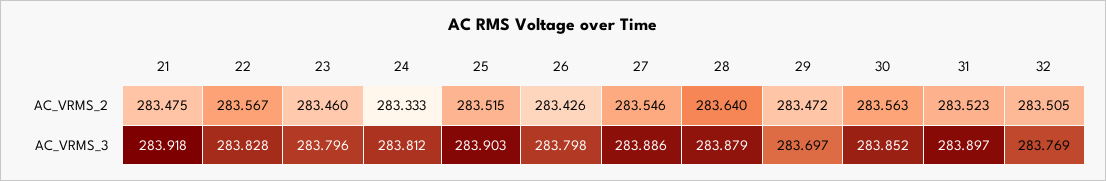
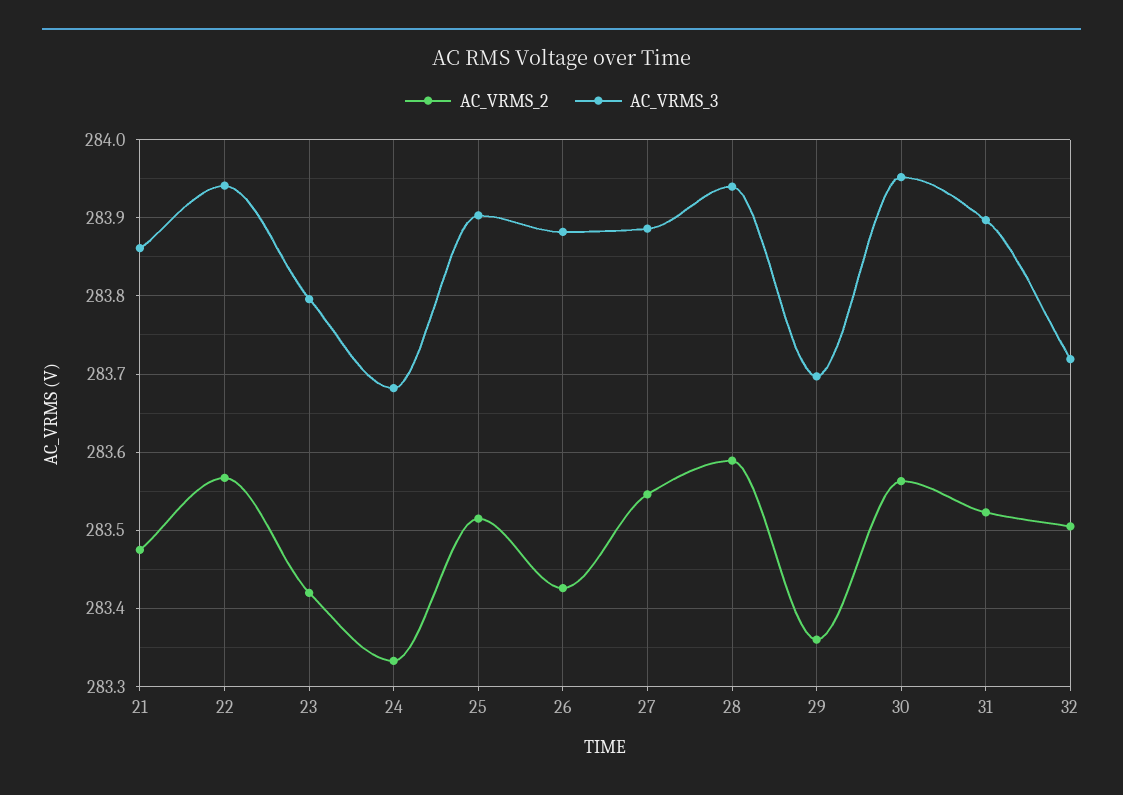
  {
    "AC_VRMS_2": {
      "21": 283.475,
      "22": 283.567,
-     "23": 283.46,
+     "23": 283.42,
      "24": 283.333,
      "25": 283.515,
      "26": 283.426,
      "27": 283.546,
-     "28": 283.64,
+     "28": 283.59,
-     "29": 283.472,
+     "29": 283.36,
      "30": 283.563,
      "31": 283.523,
      "32": 283.505
    },
    "AC_VRMS_3": {
-     "21": 283.918,
+     "21": 283.86,
-     "22": 283.828,
+     "22": 283.94,
      "23": 283.796,
-     "24": 283.812,
+     "24": 283.68,
      "25": 283.903,
-     "26": 283.798,
+     "26": 283.88,
      "27": 283.886,
-     "28": 283.879,
+     "28": 283.94,
      "29": 283.697,
-     "30": 283.852,
+     "30": 283.95,
      "31": 283.897,
-     "32": 283.769
+     "32": 283.72
    }
  }

